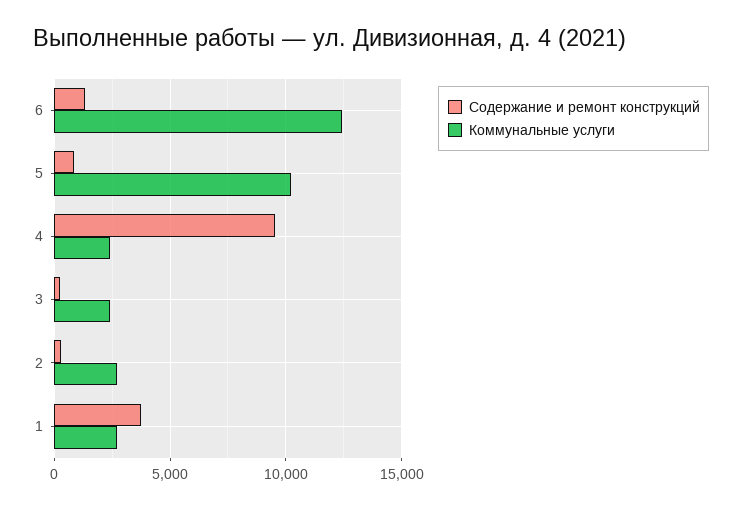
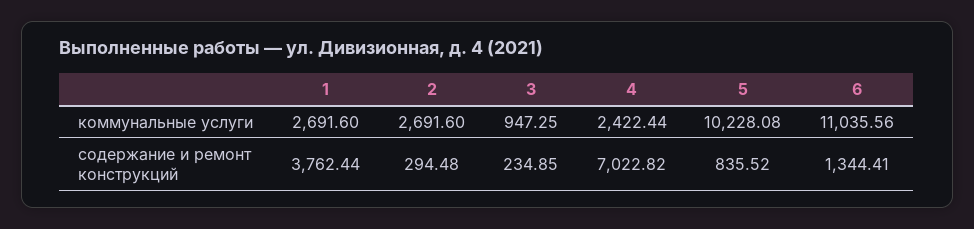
  {
    "Содержание и ремонт конструкций": {
      "6": 1344.41,
      "5": 835.52,
-     "4": 9500,
+     "4": 7022.82,
      "3": 234.85,
      "2": 294.48,
      "1": 3762.44
    },
    "Коммунальные услуги": {
-     "6": 12500,
+     "6": 11035.56,
      "5": 10228.08,
      "4": 2422.44,
-     "3": 2500,
+     "3": 947.25,
      "2": 2691.6,
      "1": 2691.6
    }
  }

